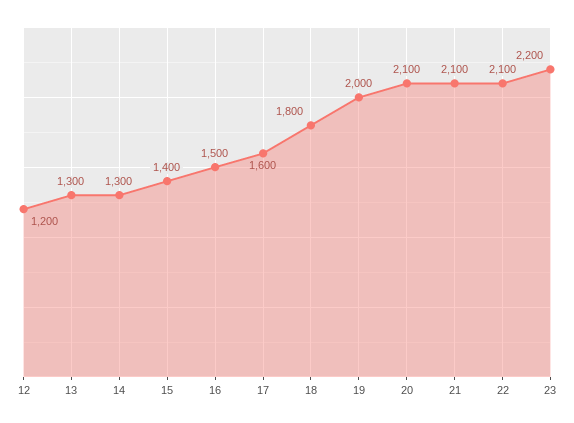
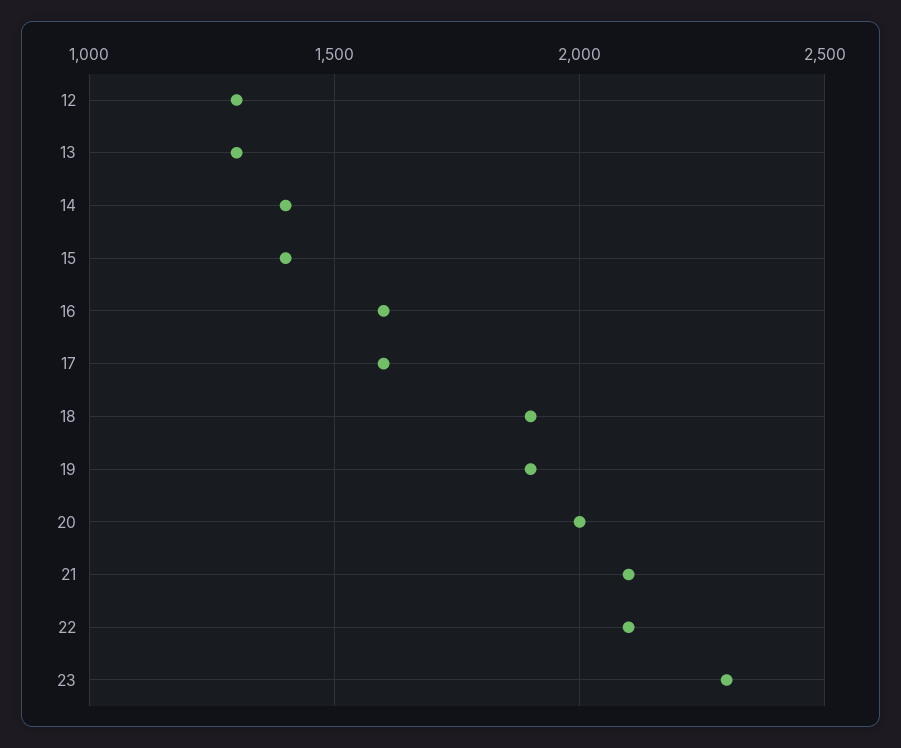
  {
-   "12": 1200,
+   "12": 1300,
    "13": 1300,
-   "14": 1300,
+   "14": 1400,
    "15": 1400,
-   "16": 1500,
+   "16": 1600,
    "17": 1600,
-   "18": 1800,
+   "18": 1900,
-   "19": 2000,
+   "19": 1900,
-   "20": 2100,
+   "20": 2000,
    "21": 2100,
    "22": 2100,
-   "23": 2200
+   "23": 2300
  }

